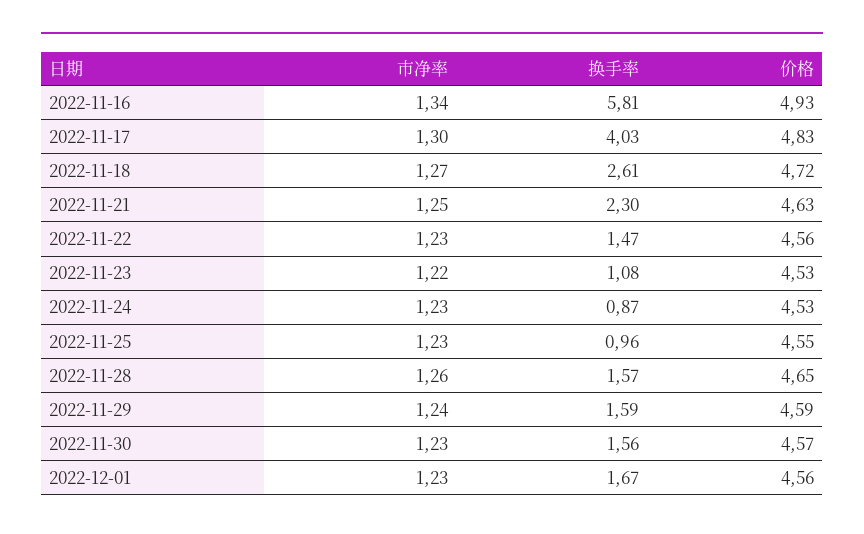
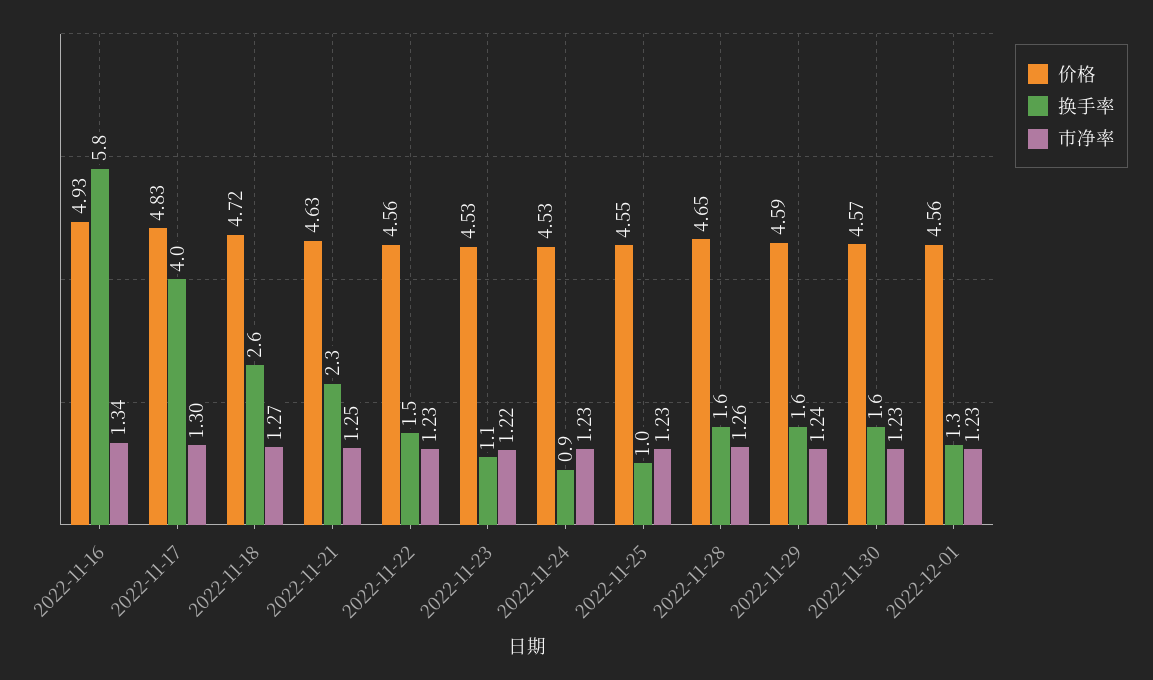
  {
    "市净率": {
      "2022-11-16": 1.34,
      "2022-11-17": 1.3,
      "2022-11-18": 1.27,
      "2022-11-21": 1.25,
      "2022-11-22": 1.23,
      "2022-11-23": 1.22,
      "2022-11-24": 1.23,
      "2022-11-25": 1.23,
      "2022-11-28": 1.26,
      "2022-11-29": 1.24,
      "2022-11-30": 1.23,
      "2022-12-01": 1.23
    },
    "换手率": {
      "2022-11-16": 5.81,
      "2022-11-17": 4.03,
      "2022-11-18": 2.61,
      "2022-11-21": 2.3,
      "2022-11-22": 1.47,
      "2022-11-23": 1.08,
      "2022-11-24": 0.87,
      "2022-11-25": 0.96,
      "2022-11-28": 1.57,
      "2022-11-29": 1.59,
      "2022-11-30": 1.56,
-     "2022-12-01": 1.67
+     "2022-12-01": 1.3
    },
    "价格": {
      "2022-11-16": 4.93,
      "2022-11-17": 4.83,
      "2022-11-18": 4.72,
      "2022-11-21": 4.63,
      "2022-11-22": 4.56,
      "2022-11-23": 4.53,
      "2022-11-24": 4.53,
      "2022-11-25": 4.55,
      "2022-11-28": 4.65,
      "2022-11-29": 4.59,
      "2022-11-30": 4.57,
      "2022-12-01": 4.56
    }
  }

